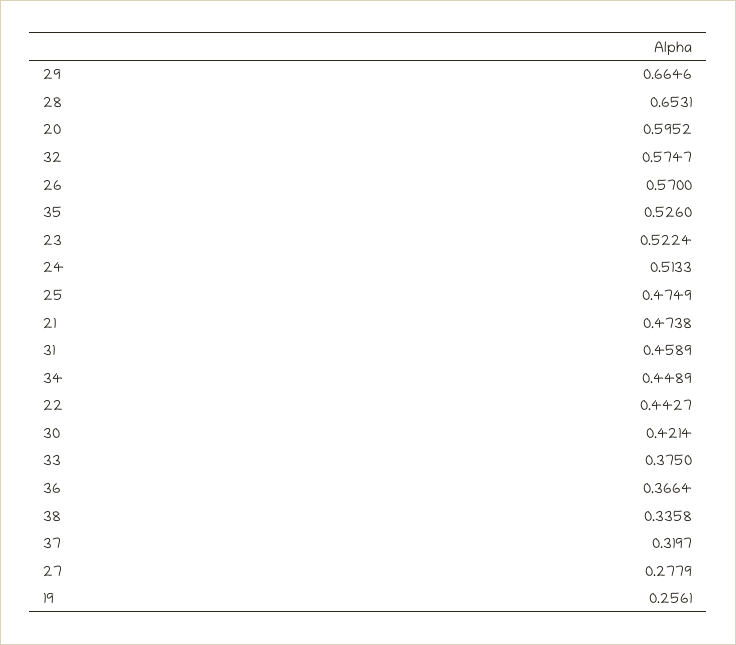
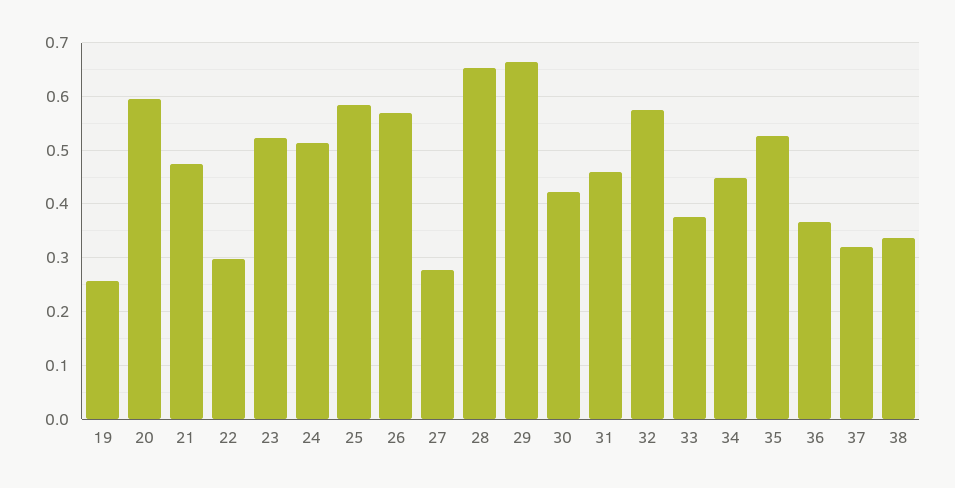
  {
    "29": 0.6646,
    "28": 0.6531,
    "20": 0.5952,
    "32": 0.5747,
    "26": 0.57,
    "35": 0.526,
    "23": 0.5224,
    "24": 0.5133,
-   "25": 0.4749,
+   "25": 0.58,
    "21": 0.4738,
    "31": 0.4589,
    "34": 0.4489,
-   "22": 0.4427,
+   "22": 0.3,
    "30": 0.4214,
    "33": 0.375,
    "36": 0.3664,
    "38": 0.3358,
    "37": 0.3197,
    "27": 0.2779,
    "19": 0.2561
  }

